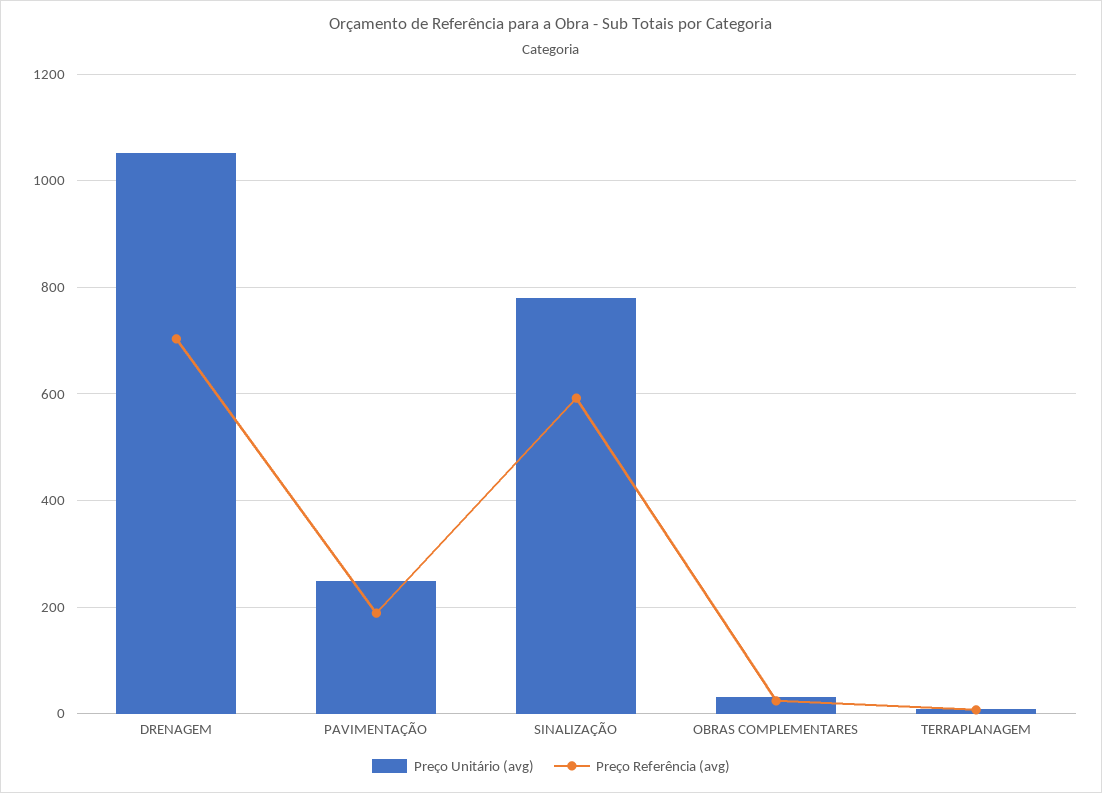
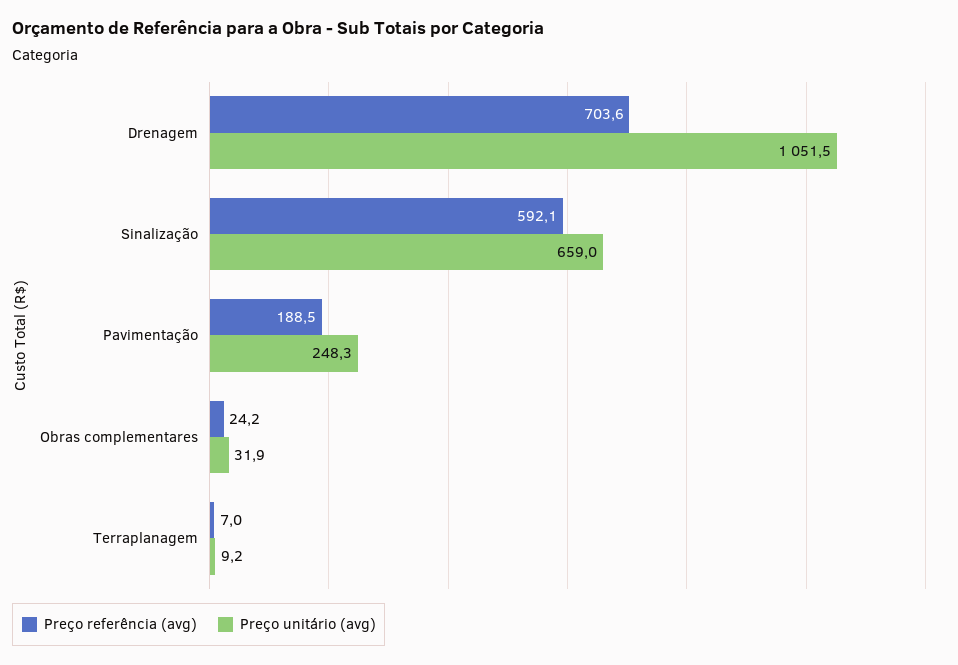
  {
    "Preço Unitário (avg)": {
      "DRENAGEM": 1051.5,
      "PAVIMENTAÇÃO": 248.3,
-     "SINALIZAÇÃO": 780,
+     "SINALIZAÇÃO": 659,
      "OBRAS COMPLEMENTARES": 31.9,
      "TERRAPLANAGEM": 9.2
    },
    "Preço Referência (avg)": {
      "DRENAGEM": 703.6,
      "PAVIMENTAÇÃO": 188.5,
      "SINALIZAÇÃO": 592.1,
      "OBRAS COMPLEMENTARES": 24.2,
      "TERRAPLANAGEM": 7
    }
  }

